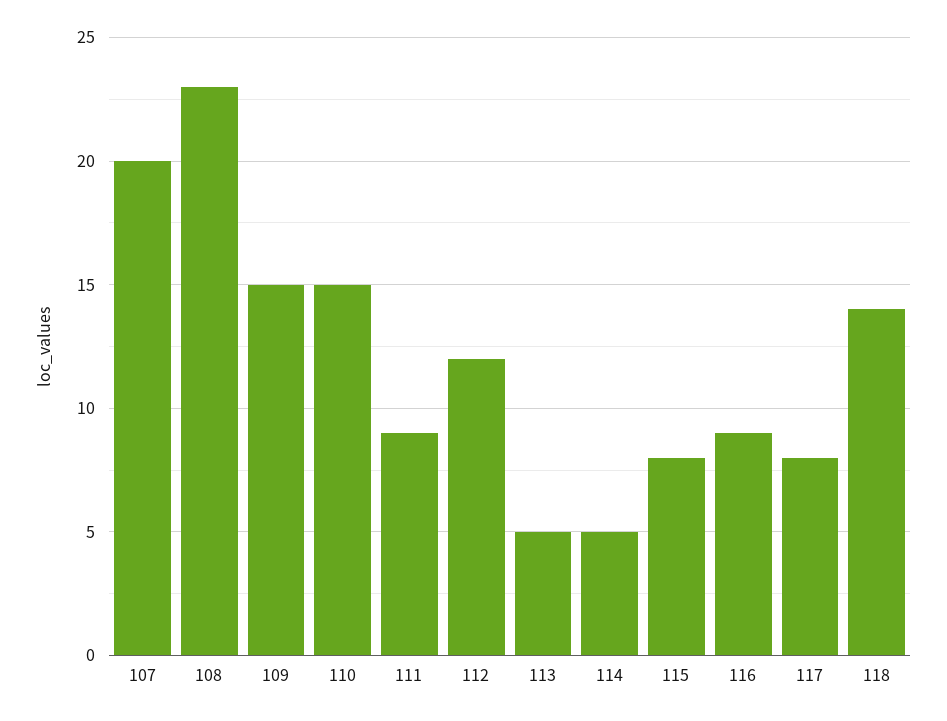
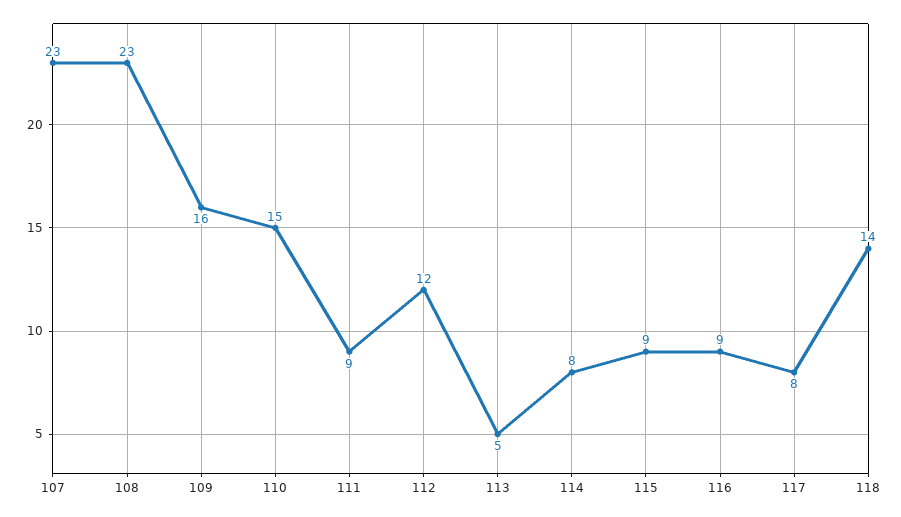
  {
-   "107": 20,
+   "107": 23,
    "108": 23,
-   "109": 15,
+   "109": 16,
    "110": 15,
    "111": 9,
    "112": 12,
    "113": 5,
-   "114": 5,
+   "114": 8,
-   "115": 8,
+   "115": 9,
    "116": 9,
    "117": 8,
    "118": 14
  }

